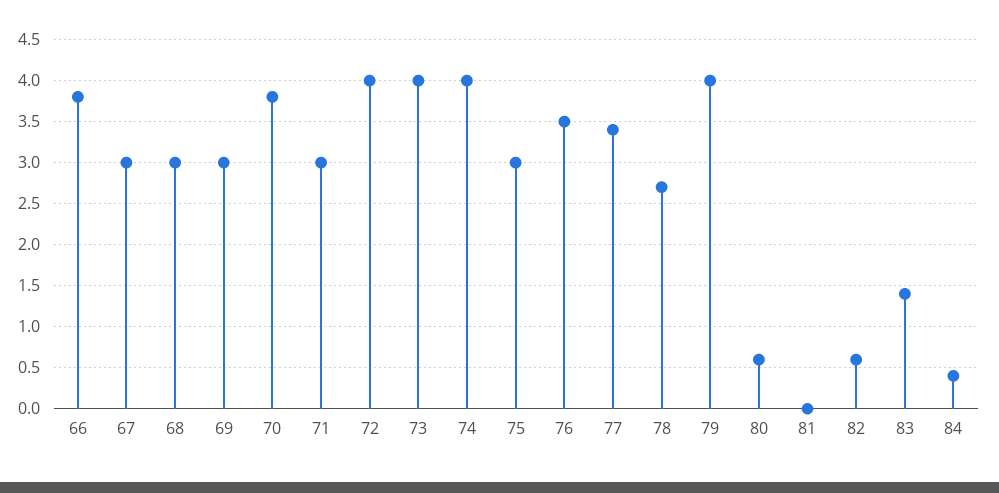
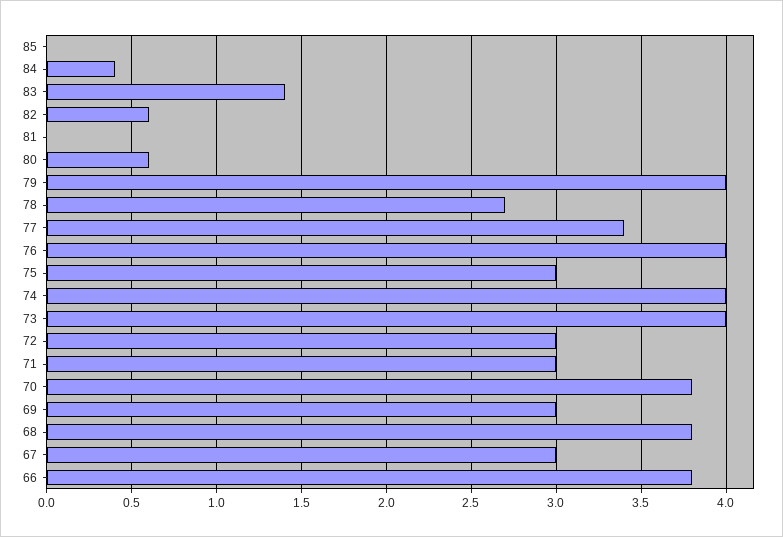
  {
    "66": 3.8,
    "67": 3,
-   "68": 3,
+   "68": 3.8,
    "69": 3,
    "70": 3.8,
    "71": 3,
-   "72": 4,
+   "72": 3,
    "73": 4,
    "74": 4,
    "75": 3,
-   "76": 3.5,
+   "76": 4,
    "77": 3.4,
    "78": 2.7,
    "79": 4,
    "80": 0.6,
    "81": 0,
    "82": 0.6,
    "83": 1.4,
-   "84": 0.4
+   "84": 0.4,
+   "85": 0
  }

